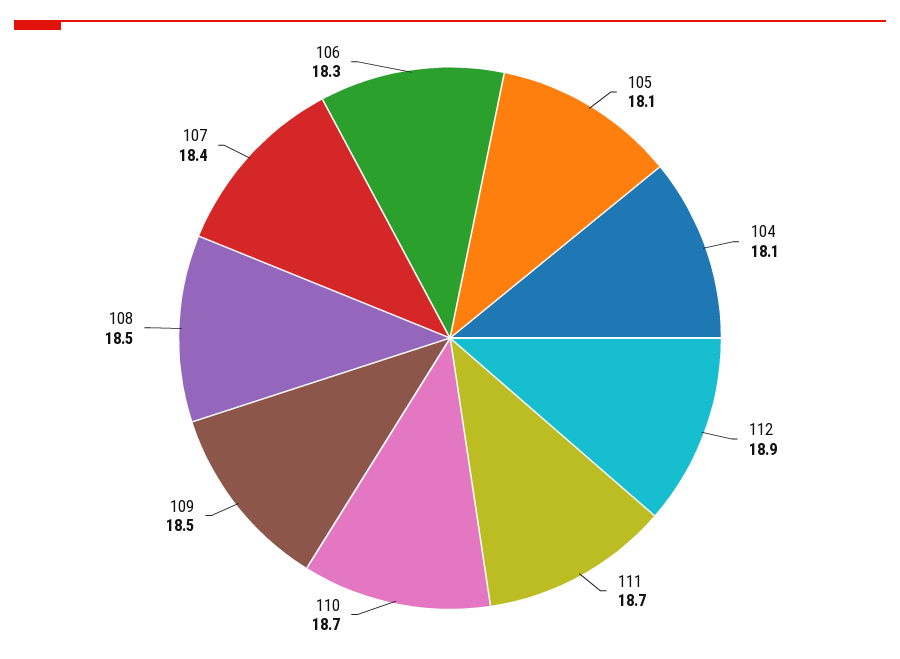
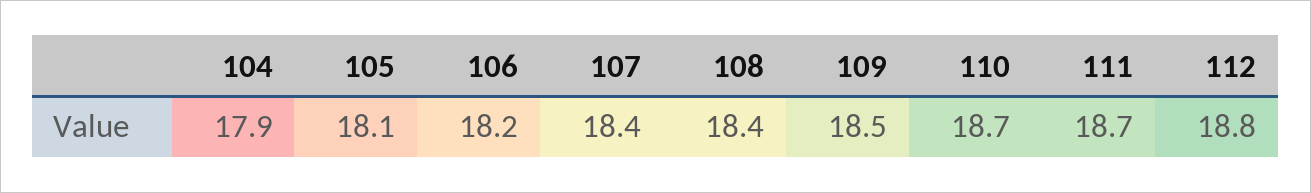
  {
    "105": 18.1,
-   "104": 18.1,
+   "104": 17.9,
-   "112": 18.9,
+   "112": 18.8,
    "111": 18.7,
    "110": 18.7,
    "109": 18.5,
-   "108": 18.5,
+   "108": 18.4,
    "107": 18.4,
-   "106": 18.3
+   "106": 18.2
  }

